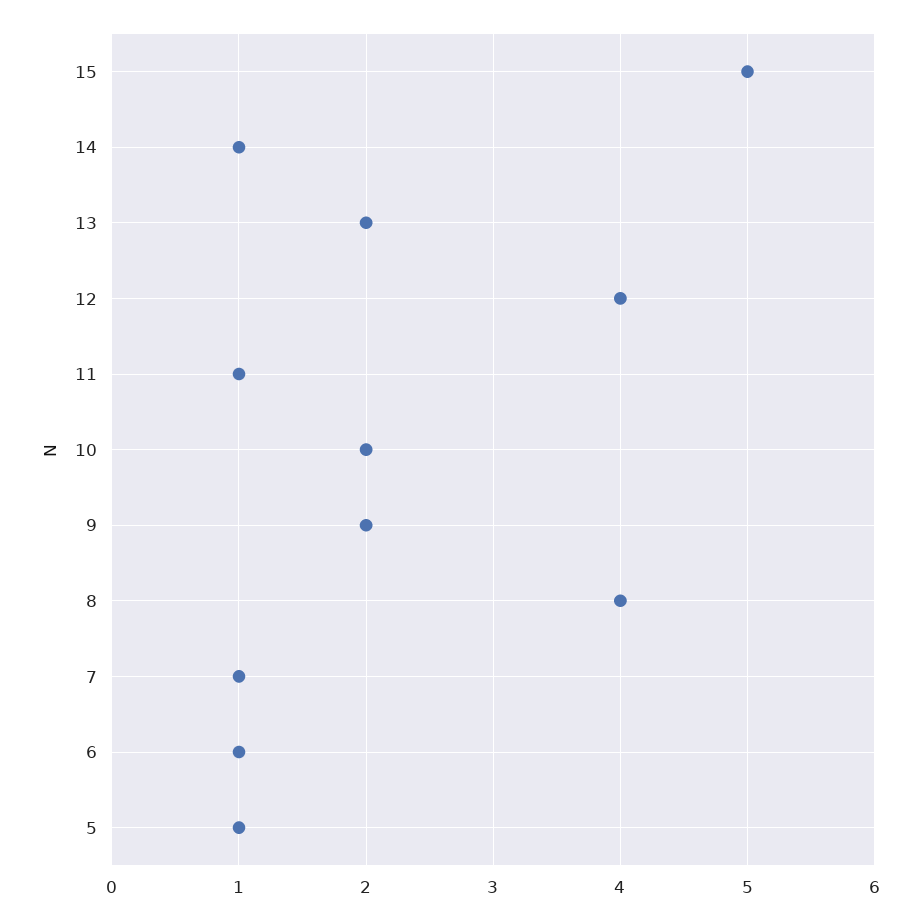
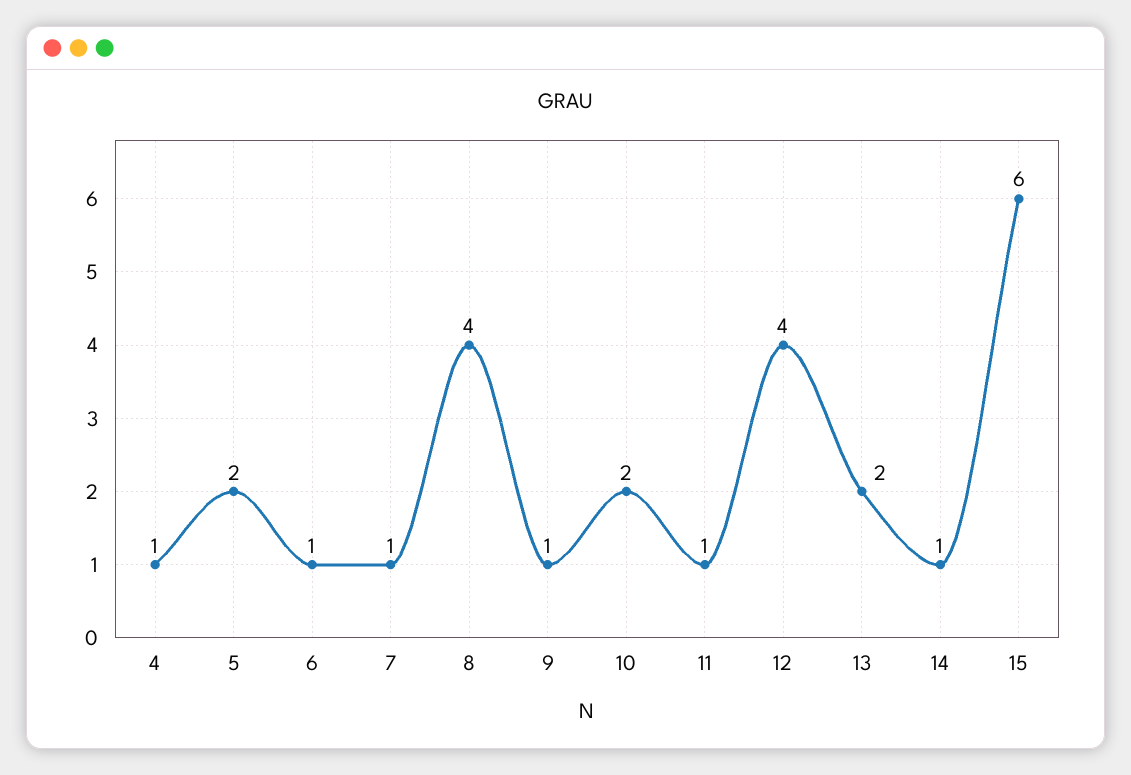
  {
-   "15": 5,
+   "15": 6,
    "14": 1,
    "13": 2,
    "12": 4,
    "11": 1,
    "10": 2,
-   "9": 2,
+   "9": 1,
    "8": 4,
    "7": 1,
    "6": 1,
-   "5": 1
+   "5": 2,
+   "4": 1
  }

